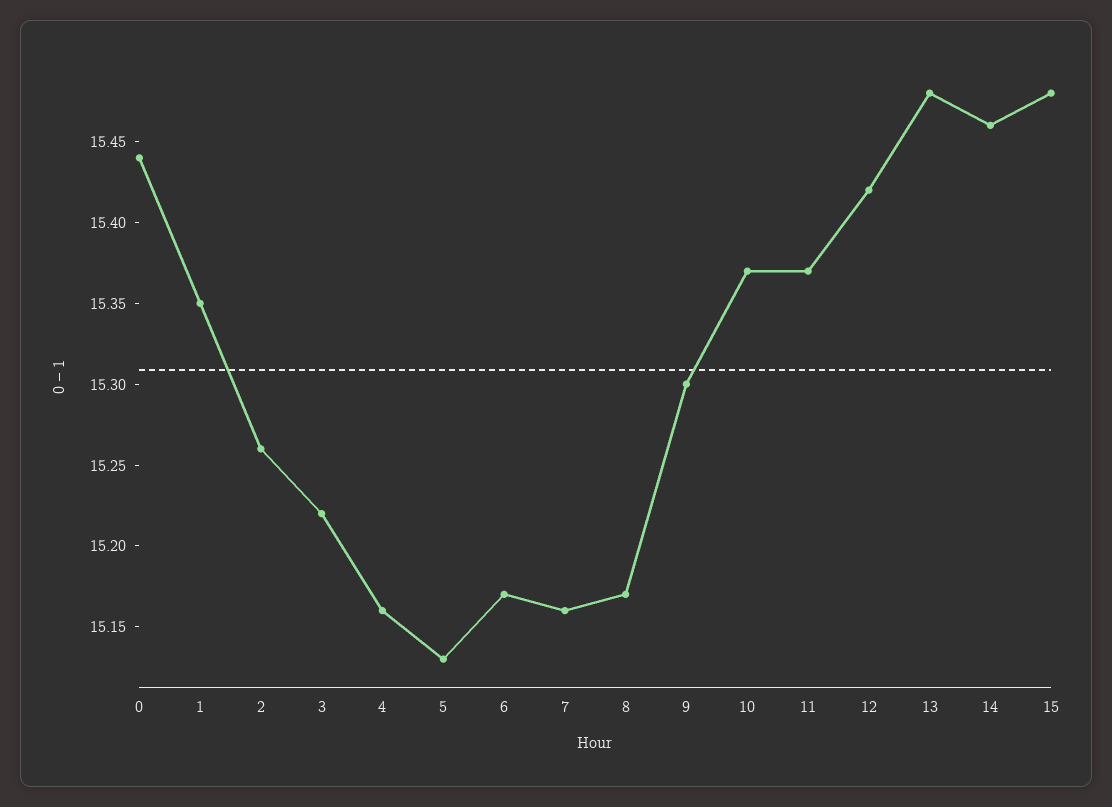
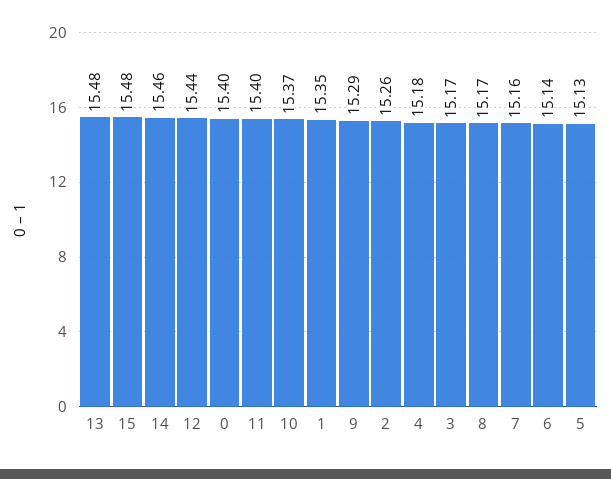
  {
-   "0": 15.44,
+   "0": 15.4,
    "1": 15.35,
    "2": 15.26,
-   "3": 15.22,
+   "3": 15.17,
-   "4": 15.16,
+   "4": 15.18,
    "5": 15.13,
-   "6": 15.17,
+   "6": 15.14,
    "7": 15.16,
    "8": 15.17,
-   "9": 15.3,
+   "9": 15.29,
    "10": 15.37,
-   "11": 15.37,
+   "11": 15.4,
-   "12": 15.42,
+   "12": 15.44,
    "13": 15.48,
    "14": 15.46,
    "15": 15.48
  }

